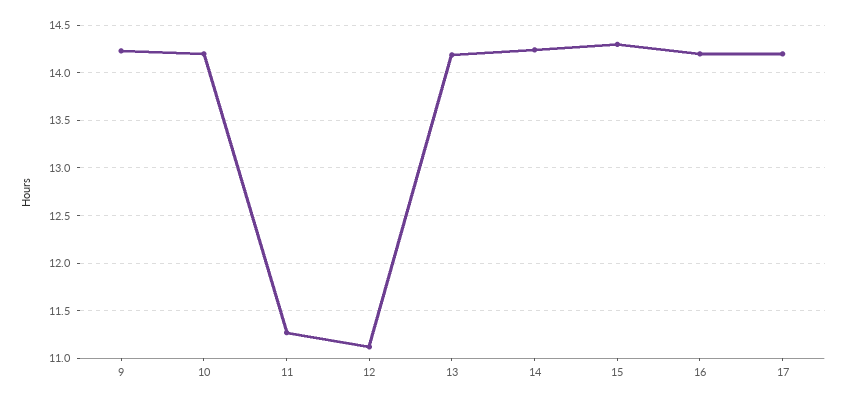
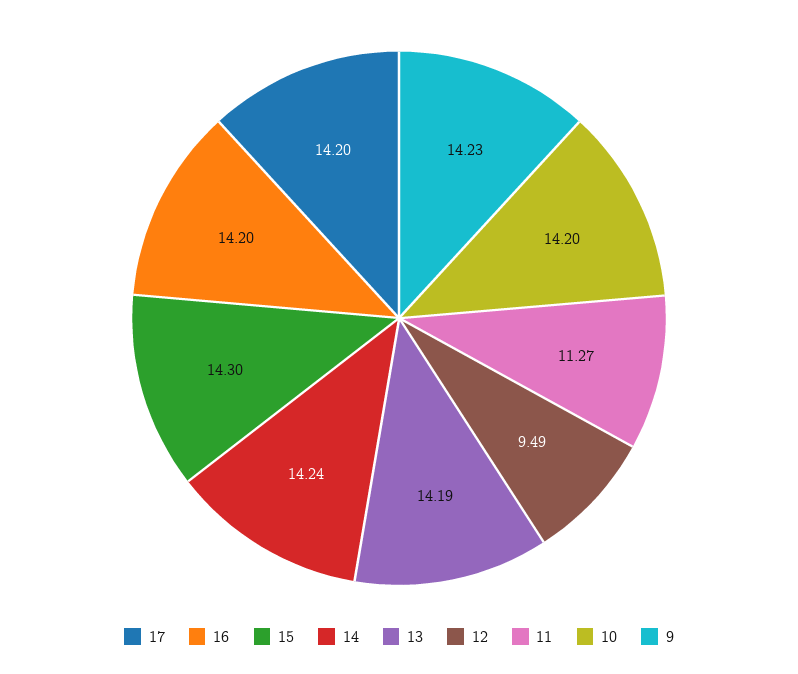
  {
    "9": 14.23,
    "10": 14.2,
    "11": 11.27,
-   "12": 11.1,
+   "12": 9.49,
    "13": 14.19,
    "14": 14.24,
    "15": 14.3,
    "16": 14.2,
    "17": 14.2
  }

